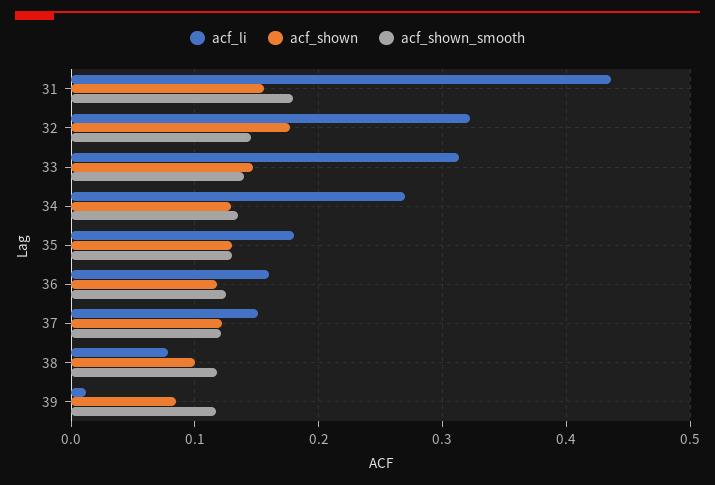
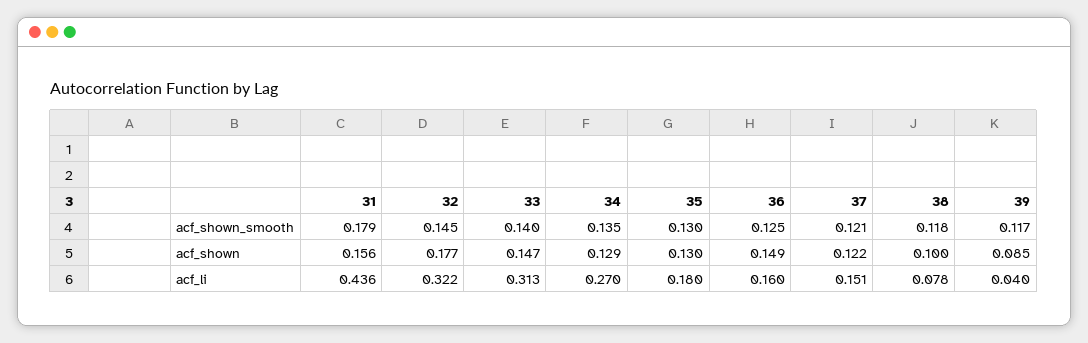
  {
    "acf_li": {
      "31": 0.436,
      "32": 0.322,
      "33": 0.313,
      "34": 0.27,
      "35": 0.18,
      "36": 0.16,
      "37": 0.151,
      "38": 0.078,
-     "39": 0.01
+     "39": 0.04
    },
    "acf_shown": {
      "31": 0.156,
      "32": 0.177,
      "33": 0.147,
      "34": 0.129,
      "35": 0.13,
-     "36": 0.12,
+     "36": 0.149,
      "37": 0.122,
      "38": 0.1,
      "39": 0.085
    },
    "acf_shown_smooth": {
      "31": 0.179,
      "32": 0.145,
      "33": 0.14,
      "34": 0.135,
      "35": 0.13,
      "36": 0.125,
      "37": 0.121,
      "38": 0.118,
      "39": 0.117
    }
  }

